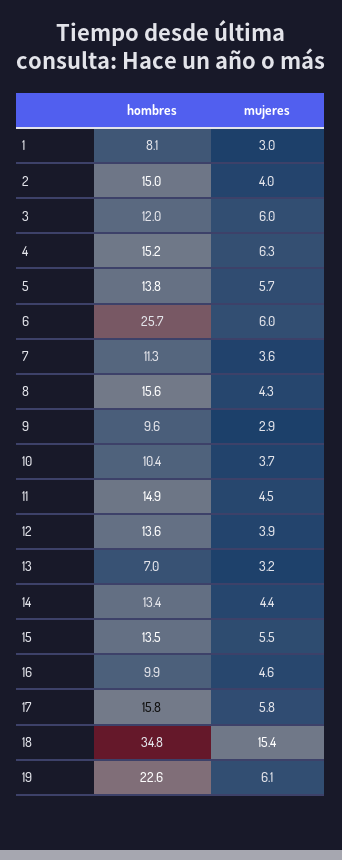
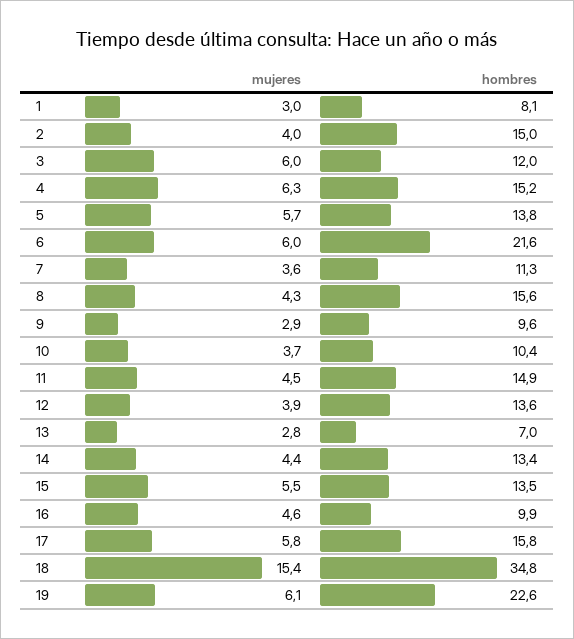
  {
    "hombres": {
      "1": 8.1,
      "2": 15,
      "3": 12,
      "4": 15.2,
      "5": 13.8,
-     "6": 25.7,
+     "6": 21.6,
      "7": 11.3,
      "8": 15.6,
      "9": 9.6,
      "10": 10.4,
      "11": 14.9,
      "12": 13.6,
      "13": 7,
      "14": 13.4,
      "15": 13.5,
      "16": 9.9,
      "17": 15.8,
      "18": 34.8,
      "19": 22.6
    },
    "mujeres": {
      "1": 3,
      "2": 4,
      "3": 6,
      "4": 6.3,
      "5": 5.7,
      "6": 6,
      "7": 3.6,
      "8": 4.3,
      "9": 2.9,
      "10": 3.7,
      "11": 4.5,
      "12": 3.9,
-     "13": 3.2,
+     "13": 2.8,
      "14": 4.4,
      "15": 5.5,
      "16": 4.6,
      "17": 5.8,
      "18": 15.4,
      "19": 6.1
    }
  }

